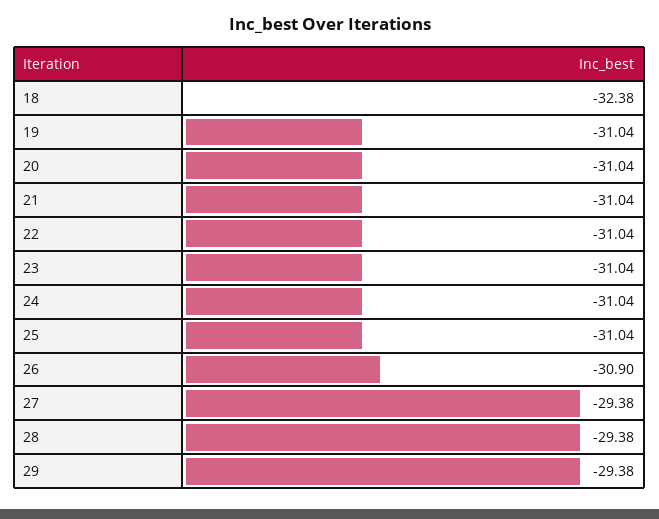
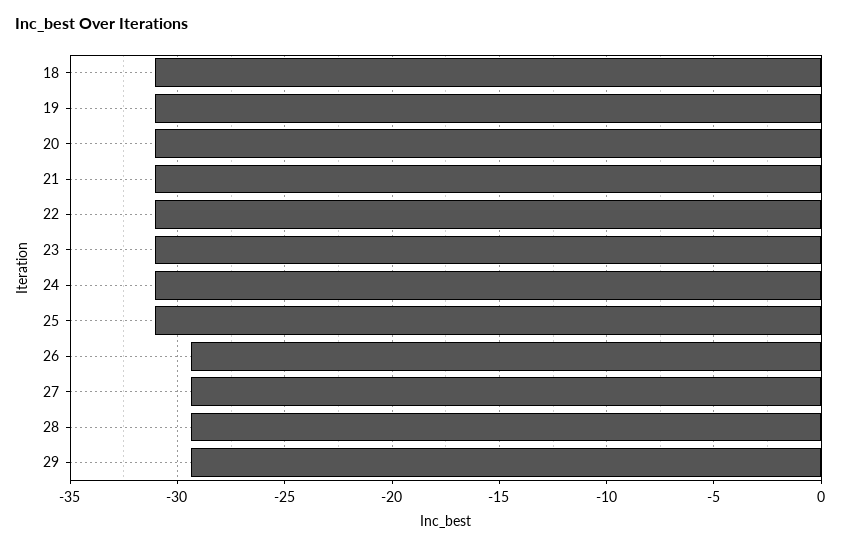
  {
-   "18": -32.38,
+   "18": -31,
    "19": -31.04,
    "20": -31.04,
    "21": -31.04,
    "22": -31.04,
    "23": -31.04,
    "24": -31.04,
    "25": -31.04,
-   "26": -30.9,
+   "26": -29.5,
    "27": -29.38,
    "28": -29.38,
    "29": -29.38
  }

